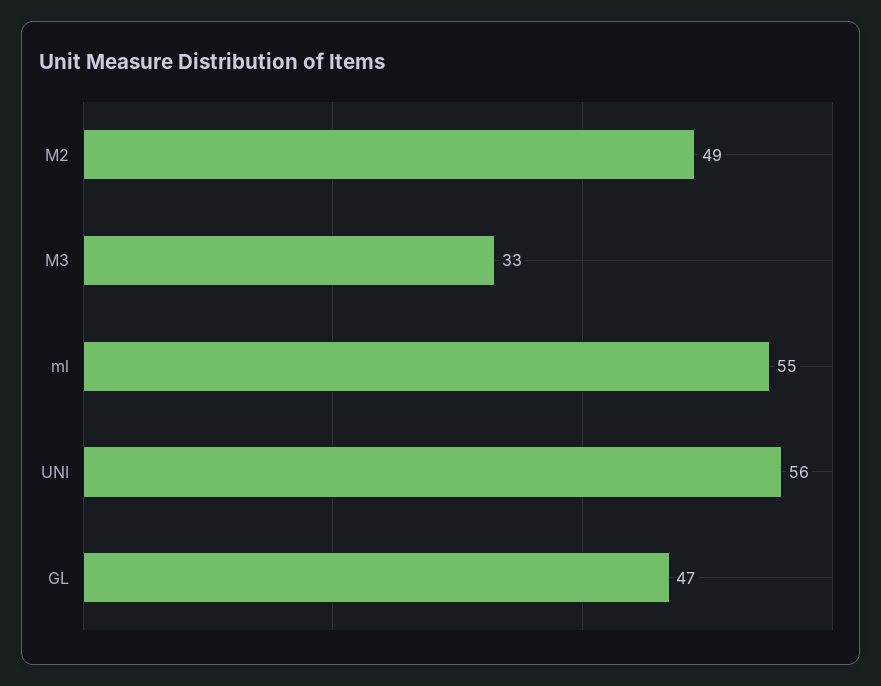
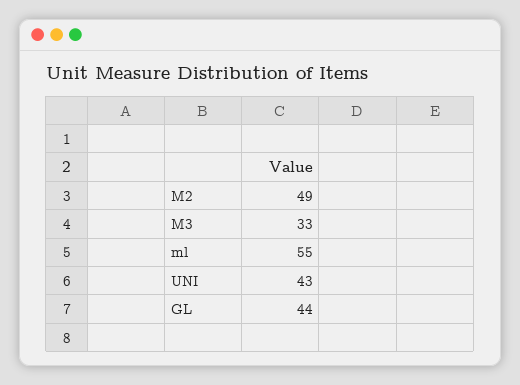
  {
    "M2": 49,
    "M3": 33,
    "ml": 55,
-   "UNI": 56,
+   "UNI": 43,
-   "GL": 47
+   "GL": 44
  }

